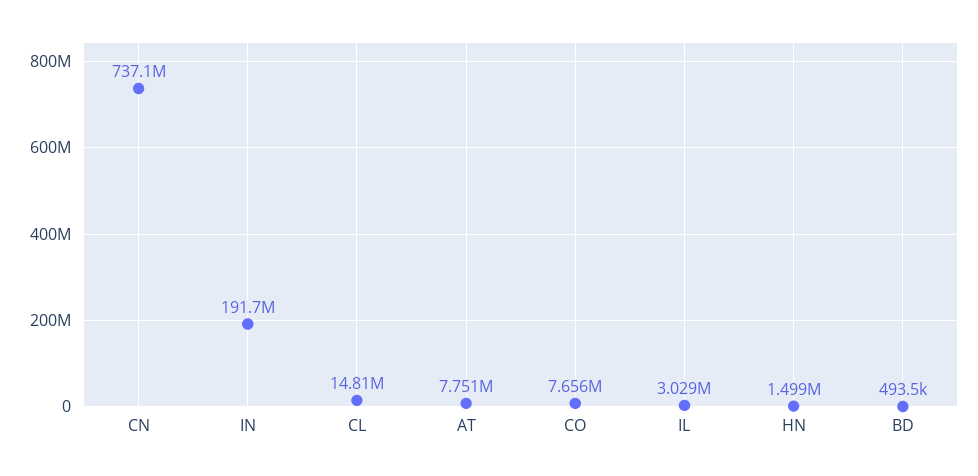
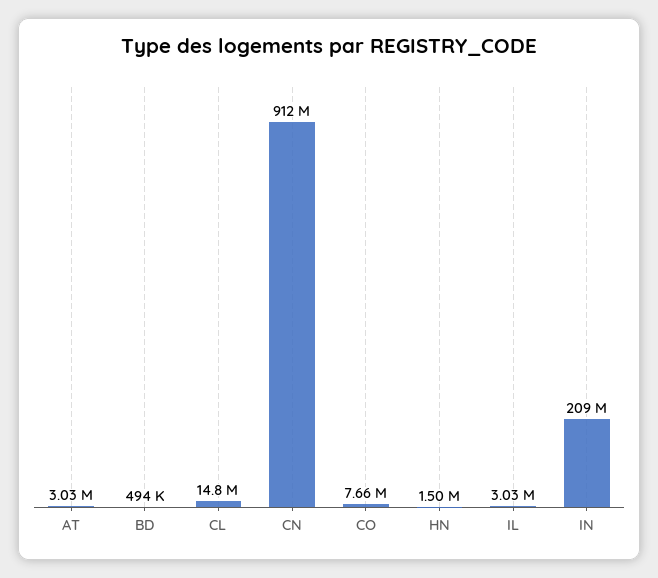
  {
-   "CN": 737100000,
+   "CN": 912000000,
-   "IN": 191700000,
+   "IN": 209000000,
    "CL": 14810000,
-   "AT": 7751000,
+   "AT": 3030000,
    "CO": 7656000,
    "IL": 3029000,
    "HN": 1499000,
    "BD": 493500
  }

